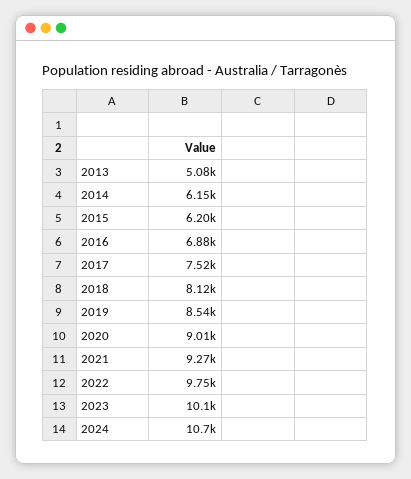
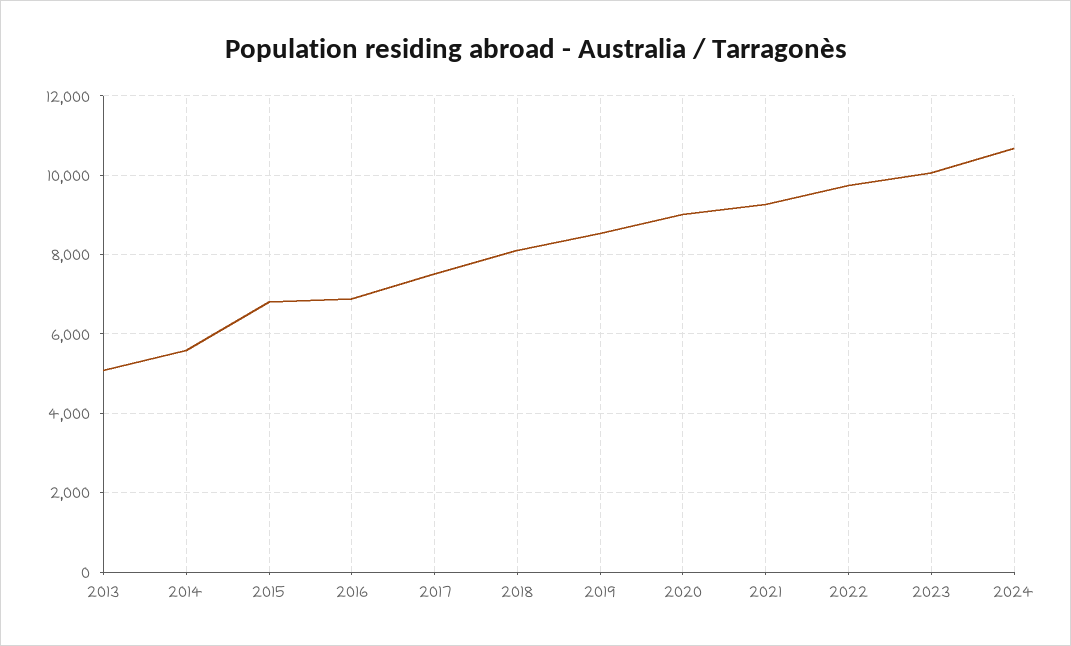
  {
    "2013": 5080,
-   "2014": 6150,
+   "2014": 5600,
-   "2015": 6200,
+   "2015": 6800,
    "2016": 6880,
    "2017": 7520,
    "2018": 8120,
    "2019": 8540,
    "2020": 9010,
    "2021": 9270,
    "2022": 9750,
    "2023": 10100,
    "2024": 10700
  }

